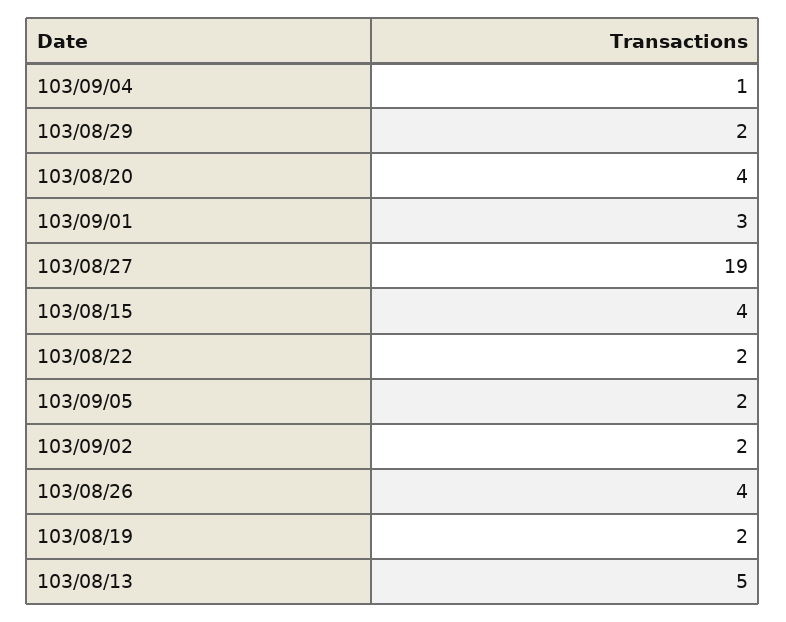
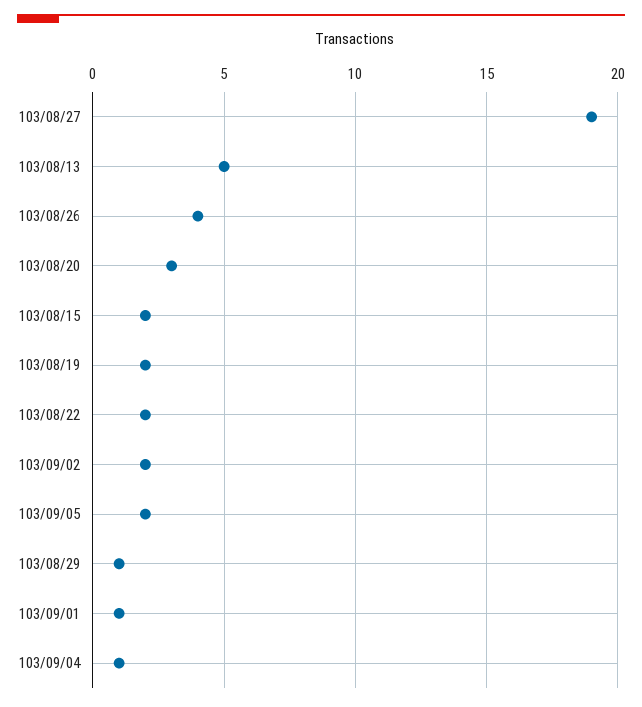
  {
    "103/09/04": 1,
-   "103/08/29": 2,
+   "103/08/29": 1,
-   "103/08/20": 4,
+   "103/08/20": 3,
-   "103/09/01": 3,
+   "103/09/01": 1,
    "103/08/27": 19,
-   "103/08/15": 4,
+   "103/08/15": 2,
    "103/08/22": 2,
    "103/09/05": 2,
    "103/09/02": 2,
    "103/08/26": 4,
    "103/08/19": 2,
    "103/08/13": 5
  }

